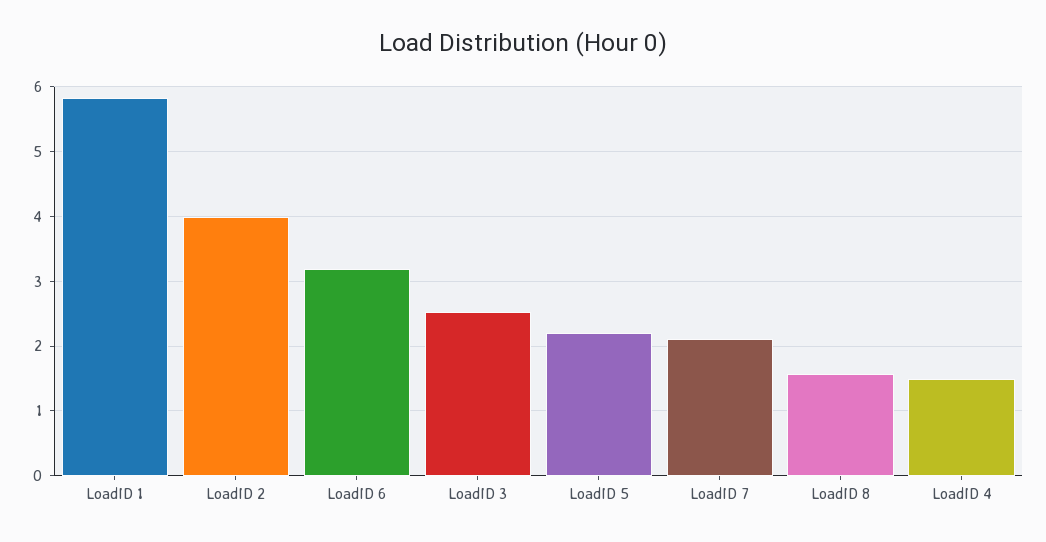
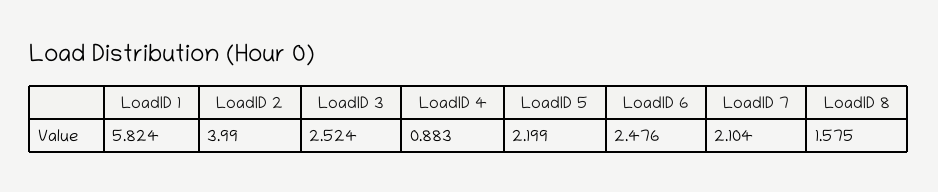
  {
    "LoadID 1": 5.824,
    "LoadID 2": 3.99,
-   "LoadID 6": 3.2,
+   "LoadID 6": 2.476,
    "LoadID 3": 2.524,
    "LoadID 5": 2.199,
    "LoadID 7": 2.104,
    "LoadID 8": 1.575,
-   "LoadID 4": 1.5
+   "LoadID 4": 0.883
  }

